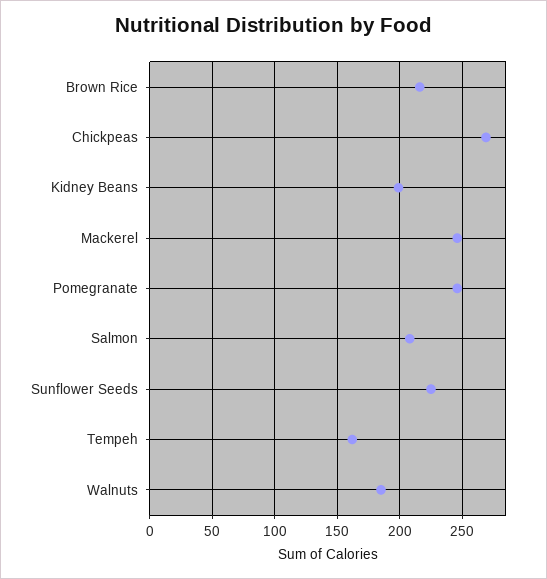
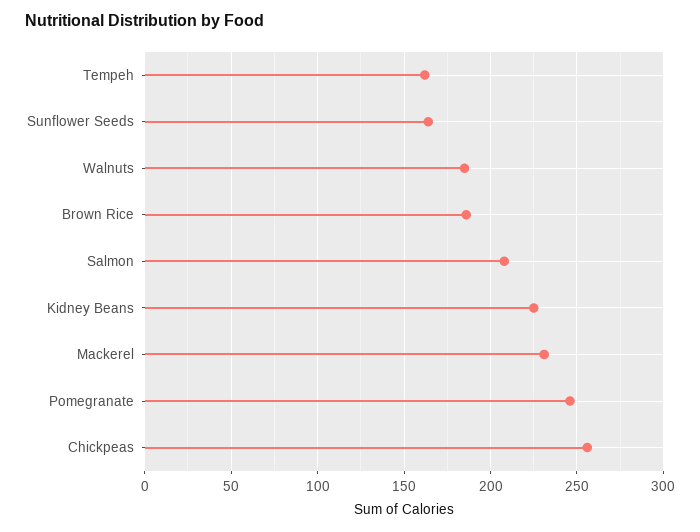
  {
-   "Brown Rice": 215,
+   "Brown Rice": 185,
-   "Chickpeas": 270,
+   "Chickpeas": 255,
-   "Kidney Beans": 200,
+   "Kidney Beans": 225,
-   "Mackerel": 245,
+   "Mackerel": 230,
    "Pomegranate": 245,
    "Salmon": 210,
-   "Sunflower Seeds": 225,
+   "Sunflower Seeds": 165,
    "Tempeh": 160,
    "Walnuts": 185
  }

